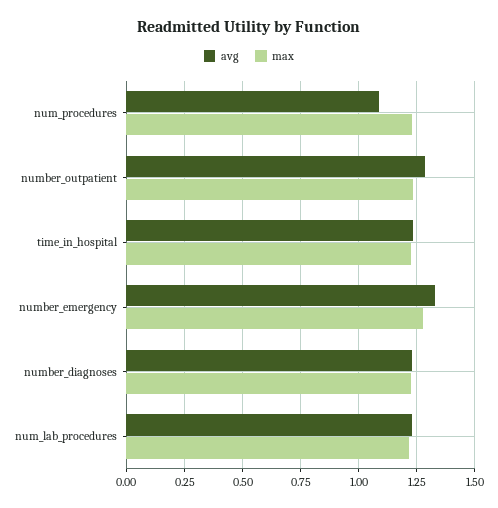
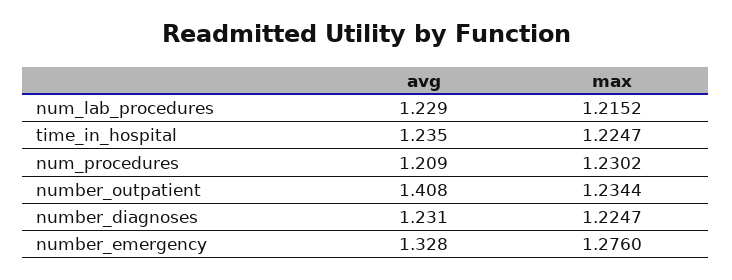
  {
    "avg": {
-     "num_procedures": 1.1,
+     "num_procedures": 1.209,
-     "number_outpatient": 1.3,
+     "number_outpatient": 1.408,
      "time_in_hospital": 1.235,
      "number_emergency": 1.328,
      "number_diagnoses": 1.231,
      "num_lab_procedures": 1.229
    },
    "max": {
      "num_procedures": 1.2302,
      "number_outpatient": 1.2344,
      "time_in_hospital": 1.2247,
      "number_emergency": 1.276,
      "number_diagnoses": 1.2247,
      "num_lab_procedures": 1.2152
    }
  }

